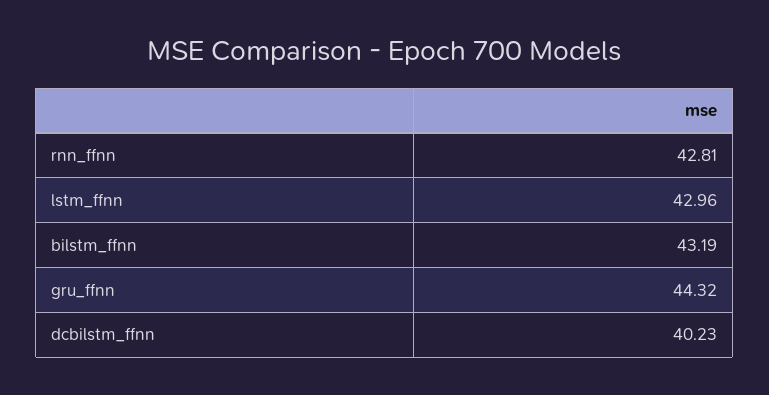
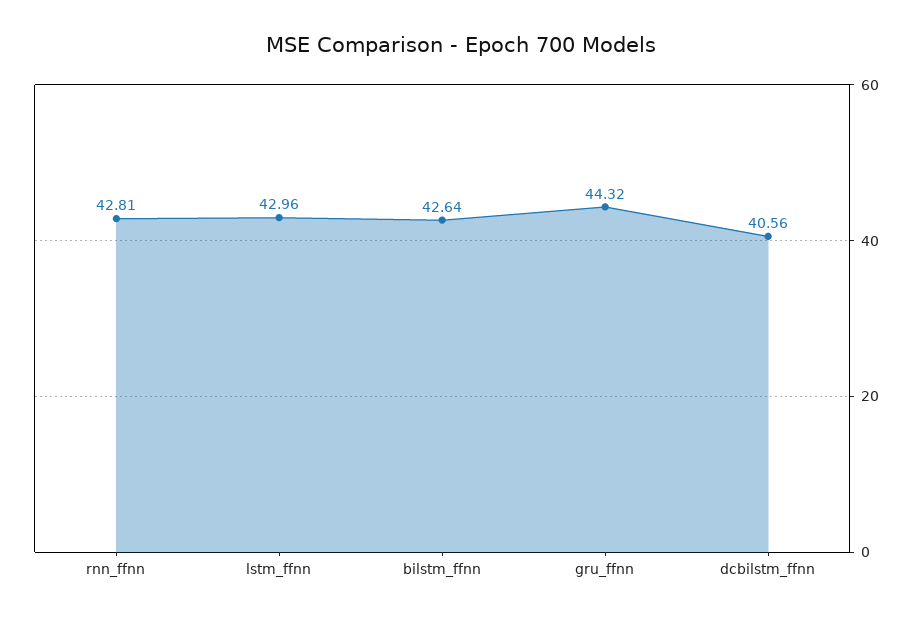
  {
    "rnn_ffnn": 42.81,
    "lstm_ffnn": 42.96,
-   "bilstm_ffnn": 43.19,
+   "bilstm_ffnn": 42.64,
    "gru_ffnn": 44.32,
-   "dcbilstm_ffnn": 40.23
+   "dcbilstm_ffnn": 40.56
  }

